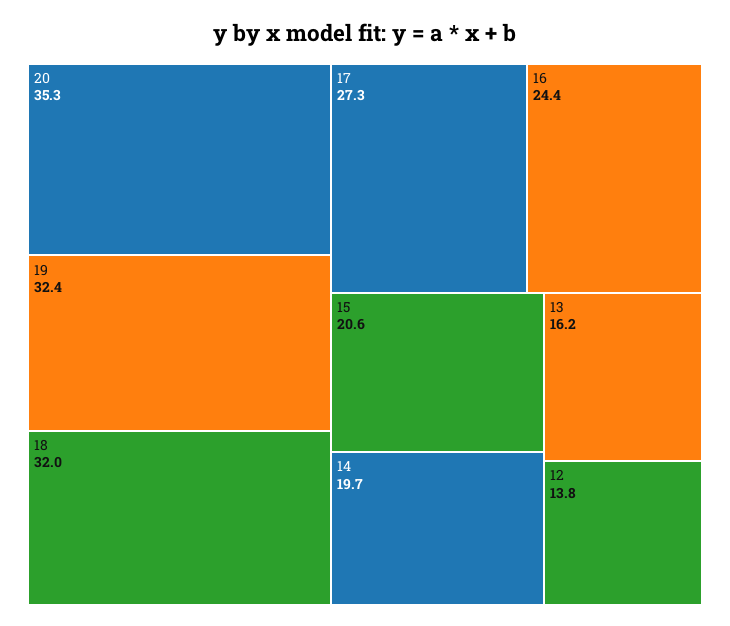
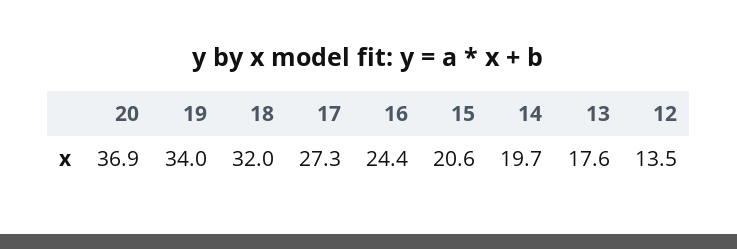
  {
-   "20": 35.3,
+   "20": 36.9,
-   "19": 32.4,
+   "19": 34,
    "18": 32,
    "17": 27.3,
    "16": 24.4,
    "15": 20.6,
    "14": 19.7,
-   "13": 16.2,
+   "13": 17.6,
-   "12": 13.8
+   "12": 13.5
  }

